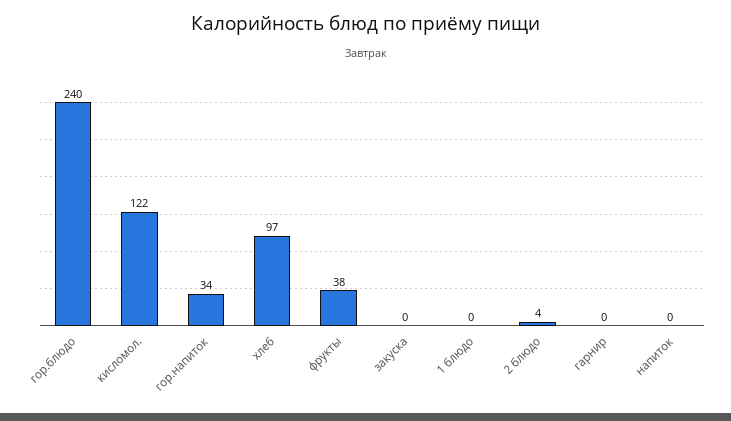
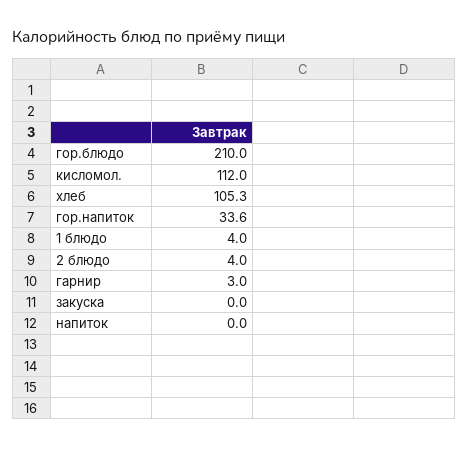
  {
-   "гор.блюдо": 240,
+   "гор.блюдо": 210,
-   "кисломол.": 122,
+   "кисломол.": 112,
    "гор.напиток": 33.6,
-   "хлеб": 97,
+   "хлеб": 105.3,
-   "фрукты": 38,
    "закуска": 0,
-   "1 блюдо": 0,
+   "1 блюдо": 4,
    "2 блюдо": 4,
-   "гарнир": 0,
+   "гарнир": 3,
    "напиток": 0
  }

